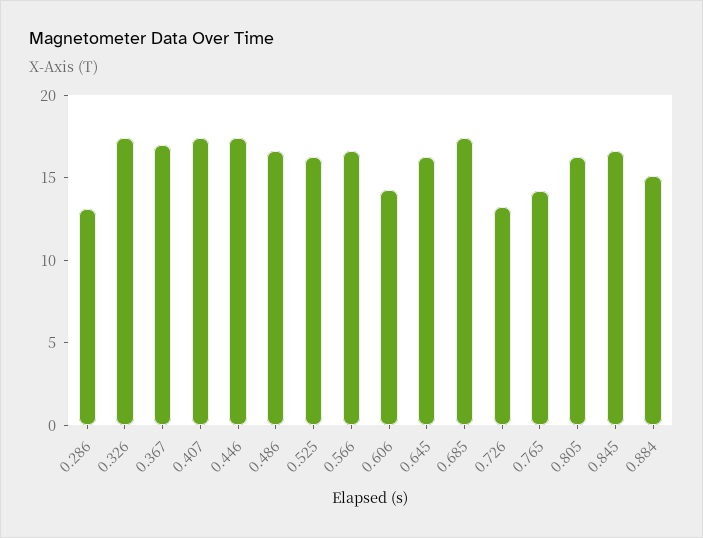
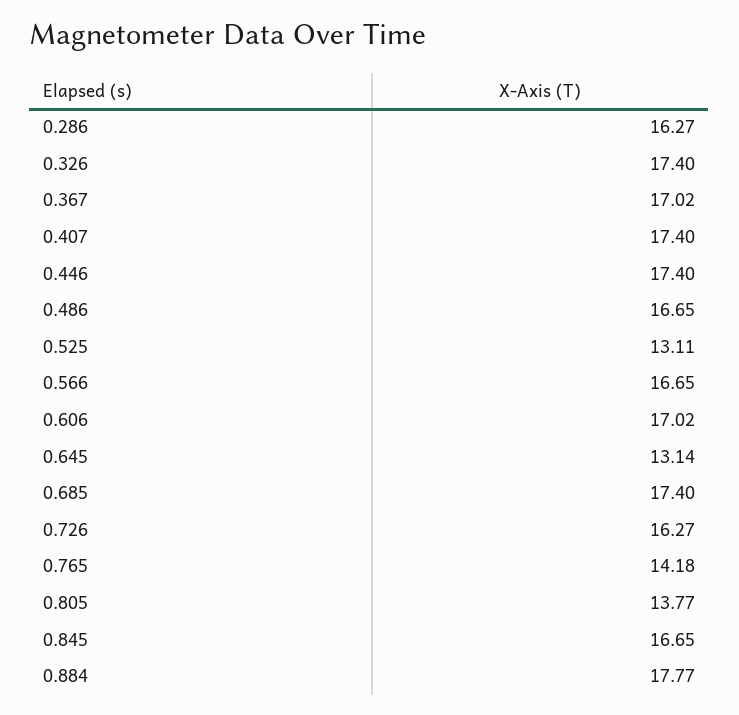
  {
-   "0.286": 13,
+   "0.286": 16.27,
    "0.326": 17.4,
    "0.367": 17.02,
    "0.407": 17.4,
    "0.446": 17.4,
    "0.486": 16.65,
-   "0.525": 16,
+   "0.525": 13.11,
    "0.566": 16.65,
-   "0.606": 14,
+   "0.606": 17.02,
-   "0.645": 16,
+   "0.645": 13.14,
    "0.685": 17.4,
-   "0.726": 13,
+   "0.726": 16.27,
    "0.765": 14.18,
-   "0.805": 16,
+   "0.805": 13.77,
    "0.845": 16.65,
-   "0.884": 15
+   "0.884": 17.77
  }

